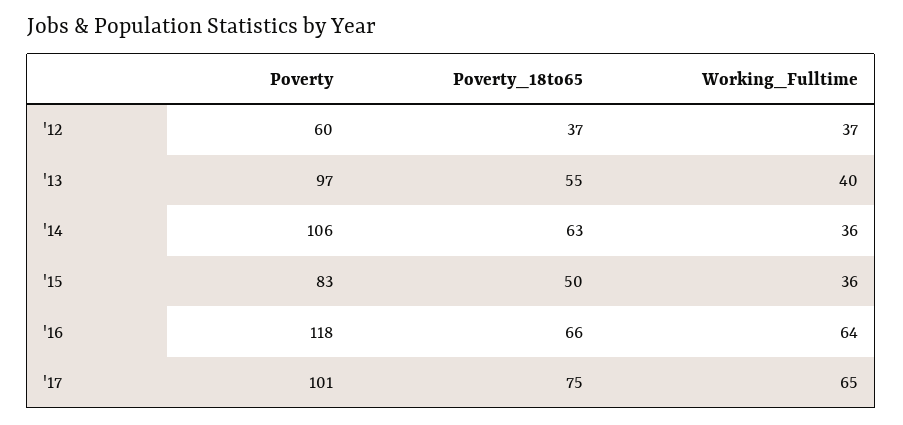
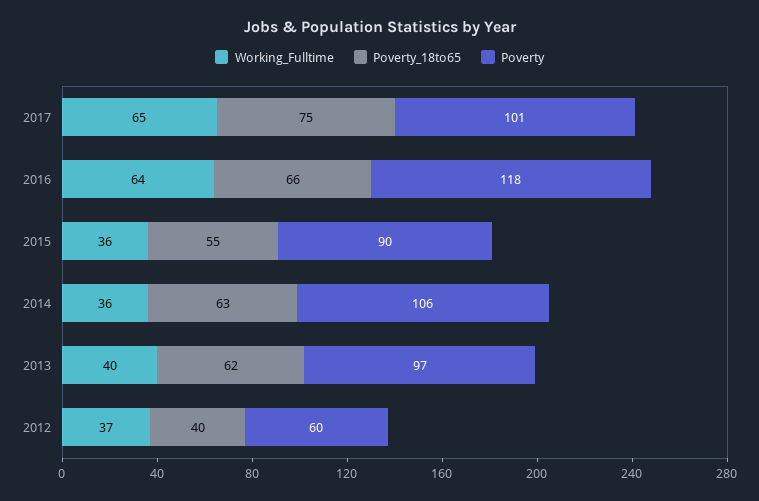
  {
    "Poverty": {
      "'12": 60,
      "'13": 97,
      "'14": 106,
-     "'15": 83,
+     "'15": 90,
      "'16": 118,
      "'17": 101
    },
    "Poverty_18to65": {
-     "'12": 37,
+     "'12": 40,
-     "'13": 55,
+     "'13": 62,
      "'14": 63,
-     "'15": 50,
+     "'15": 55,
      "'16": 66,
      "'17": 75
    },
    "Working_Fulltime": {
      "'12": 37,
      "'13": 40,
      "'14": 36,
      "'15": 36,
      "'16": 64,
      "'17": 65
    }
  }

